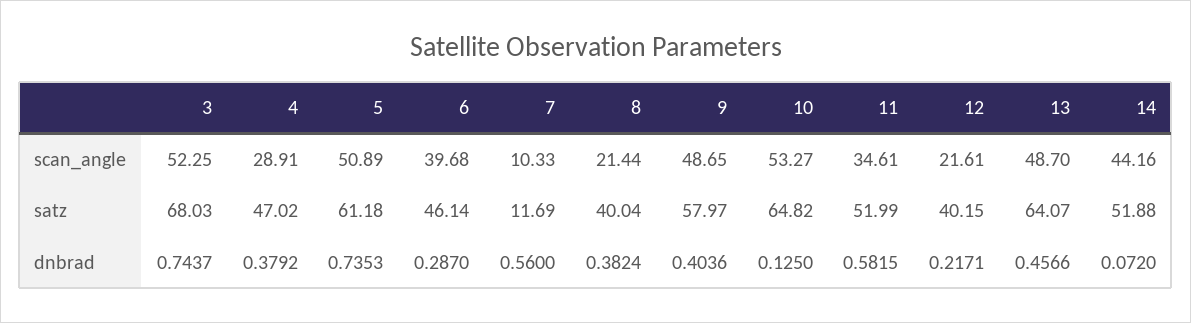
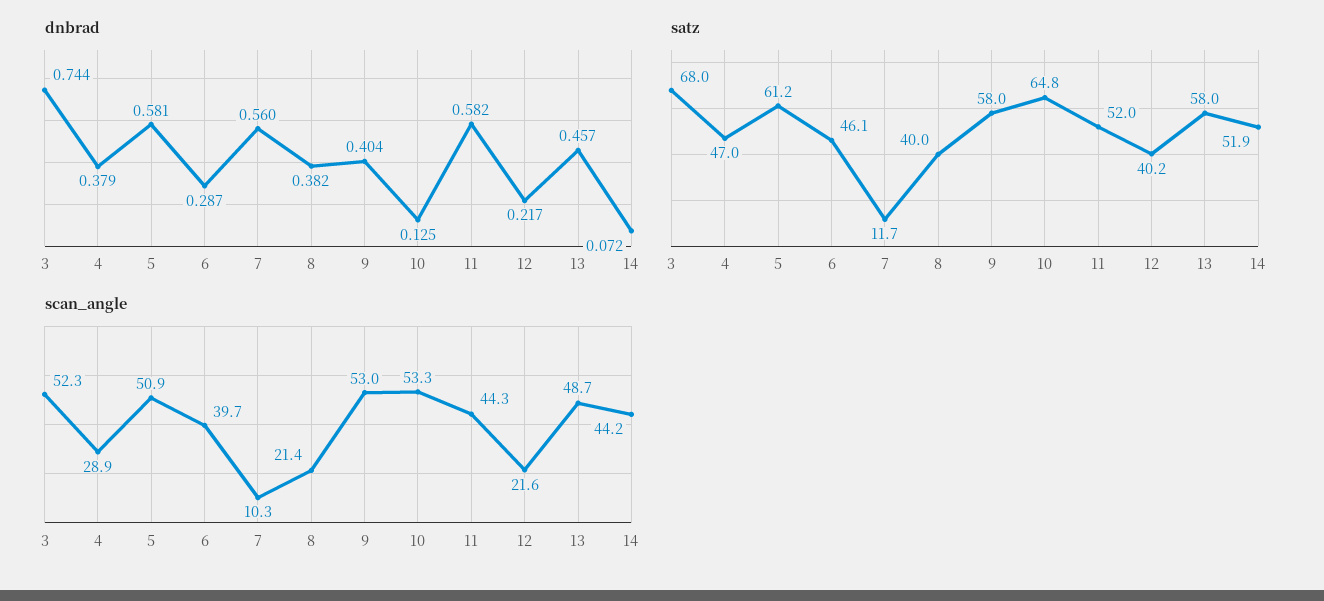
  {
    "scan_angle": {
      "3": 52.25,
      "4": 28.91,
      "5": 50.89,
      "6": 39.68,
      "7": 10.33,
      "8": 21.44,
-     "9": 48.65,
+     "9": 53,
      "10": 53.27,
-     "11": 34.61,
+     "11": 44.3,
      "12": 21.61,
      "13": 48.7,
      "14": 44.16
    },
    "satz": {
      "3": 68.03,
      "4": 47.02,
      "5": 61.18,
      "6": 46.14,
      "7": 11.69,
      "8": 40.04,
      "9": 57.97,
      "10": 64.82,
      "11": 51.99,
      "12": 40.15,
-     "13": 64.07,
+     "13": 58,
      "14": 51.88
    },
    "dnbrad": {
      "3": 0.7437,
      "4": 0.3792,
-     "5": 0.7353,
+     "5": 0.581,
      "6": 0.287,
      "7": 0.56,
      "8": 0.3824,
      "9": 0.4036,
      "10": 0.125,
      "11": 0.5815,
      "12": 0.2171,
      "13": 0.4566,
      "14": 0.072
    }
  }

